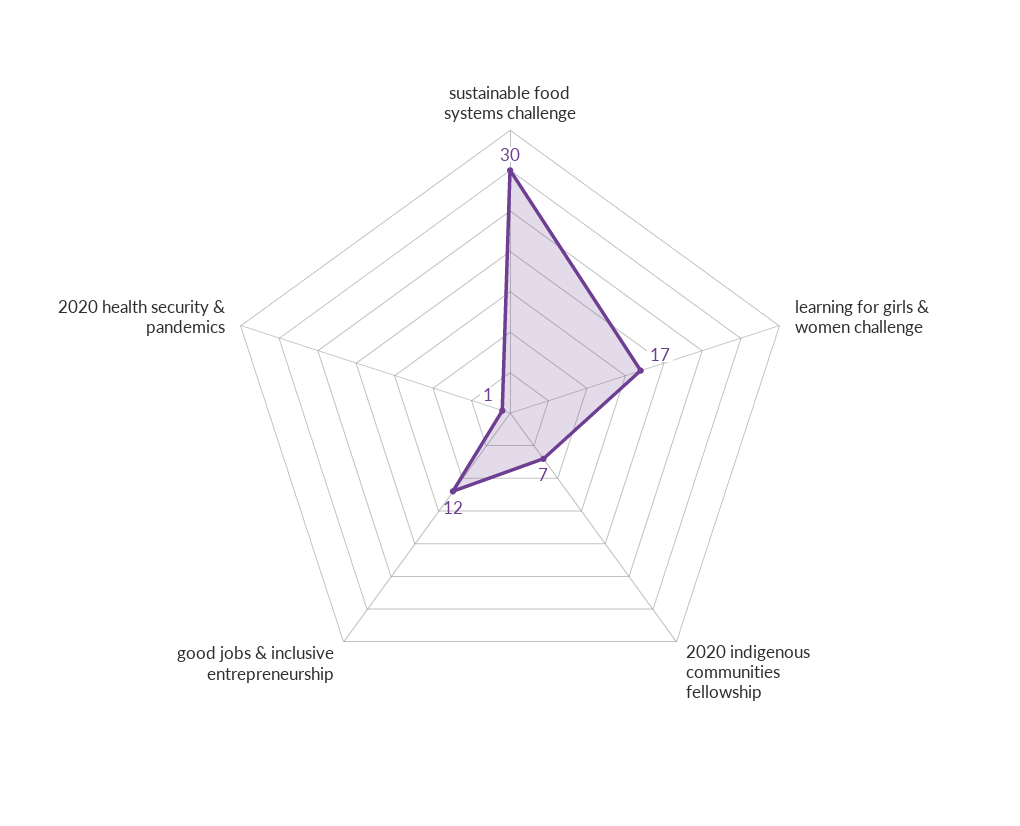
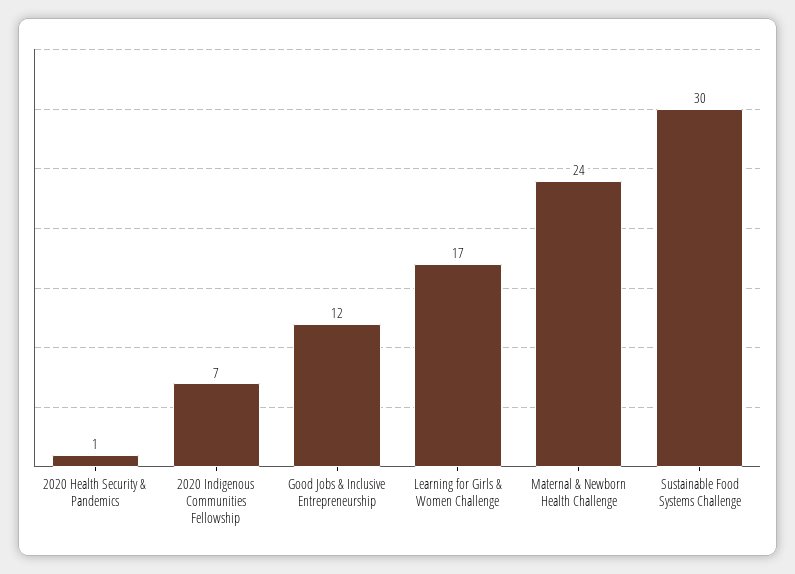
  {
    "sustainable food systems challenge": 30,
    "learning for girls & women challenge": 17,
    "2020 indigenous communities fellowship": 7,
    "good jobs & inclusive entrepreneurship": 12,
-   "2020 health security & pandemics": 1
+   "2020 health security & pandemics": 1,
+   "Maternal & Newborn Health Challenge": 24
  }

